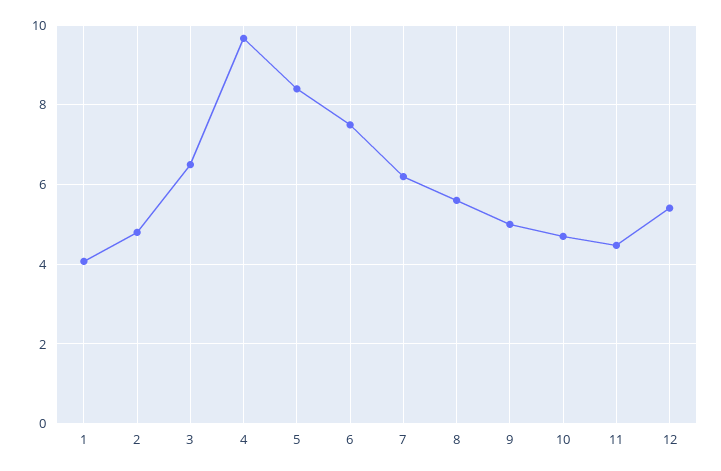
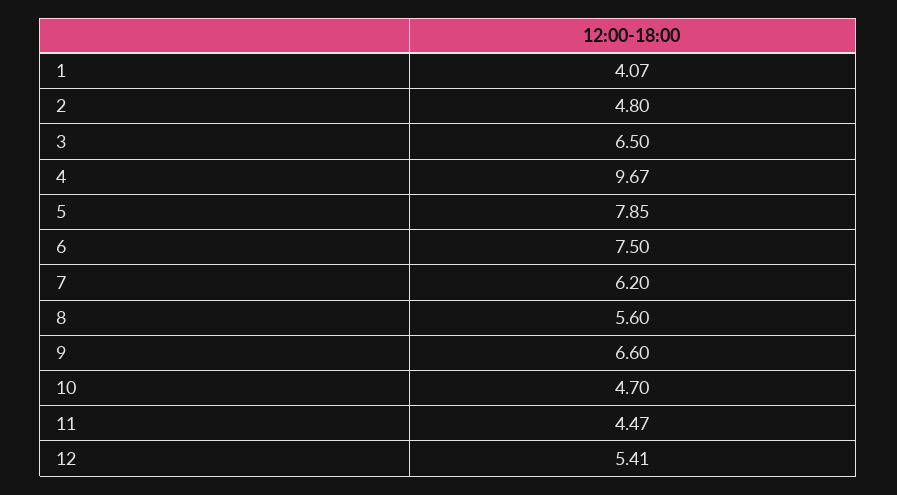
  {
    "1": 4.07,
    "2": 4.8,
    "3": 6.5,
    "4": 9.67,
-   "5": 8.4,
+   "5": 7.85,
    "6": 7.5,
    "7": 6.2,
    "8": 5.6,
-   "9": 5,
+   "9": 6.6,
    "10": 4.7,
    "11": 4.47,
    "12": 5.41
  }

